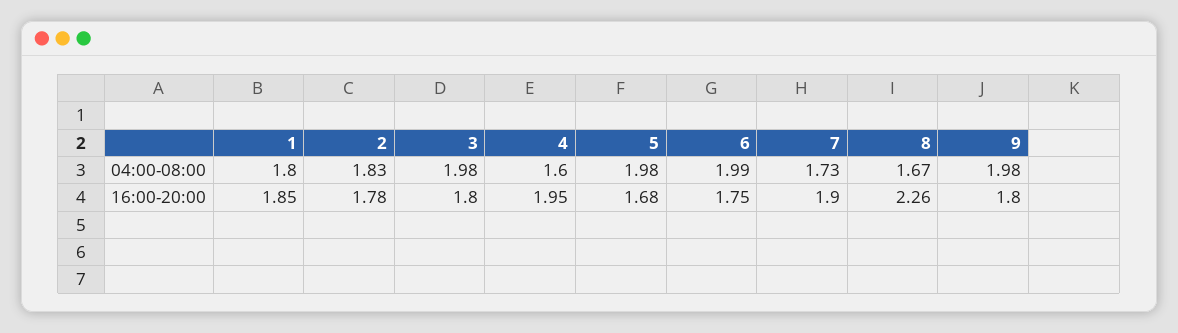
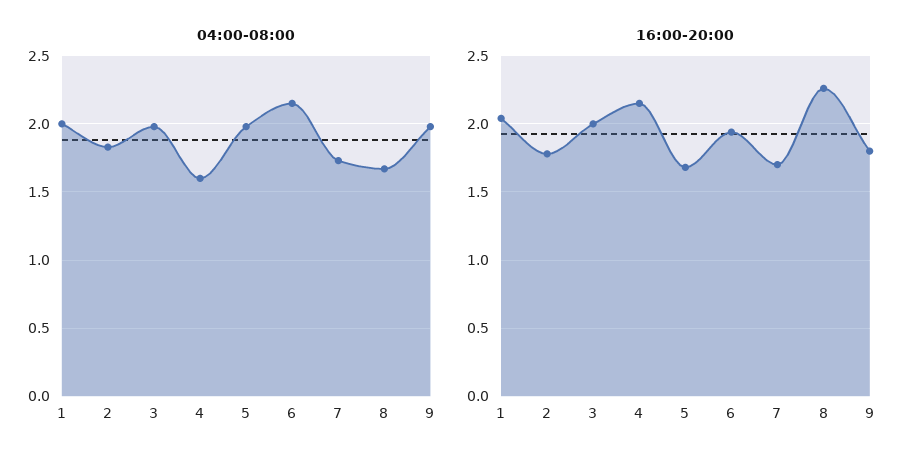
  {
    "04:00-08:00": {
-     "1": 1.8,
+     "1": 2,
      "2": 1.83,
      "3": 1.98,
      "4": 1.6,
      "5": 1.98,
-     "6": 1.99,
+     "6": 2.15,
      "7": 1.73,
      "8": 1.67,
      "9": 1.98
    },
    "16:00-20:00": {
-     "1": 1.85,
+     "1": 2.05,
      "2": 1.78,
-     "3": 1.8,
+     "3": 2,
-     "4": 1.95,
+     "4": 2.15,
      "5": 1.68,
-     "6": 1.75,
+     "6": 1.95,
-     "7": 1.9,
+     "7": 1.7,
      "8": 2.26,
      "9": 1.8
    }
  }

